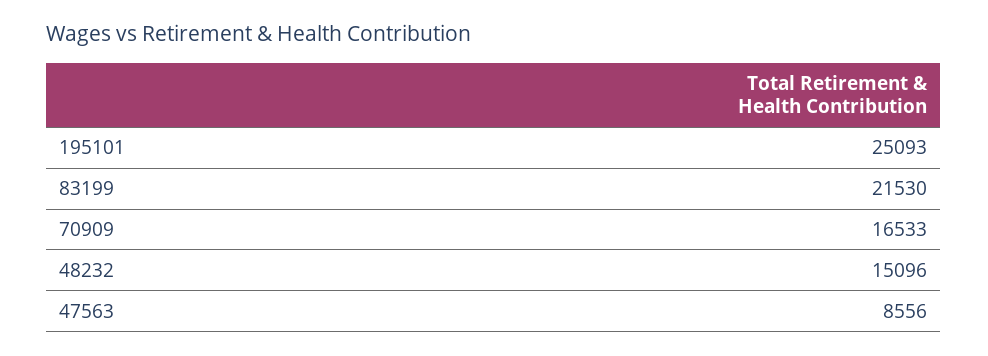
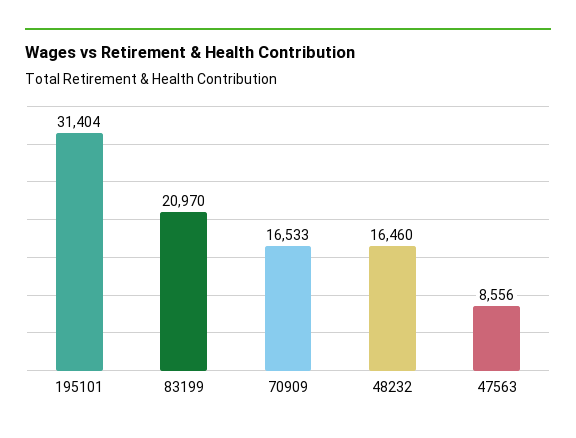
  {
-   "195101": 25093,
+   "195101": 31404,
-   "83199": 21530,
+   "83199": 20970,
    "70909": 16533,
-   "48232": 15096,
+   "48232": 16460,
    "47563": 8556
  }

